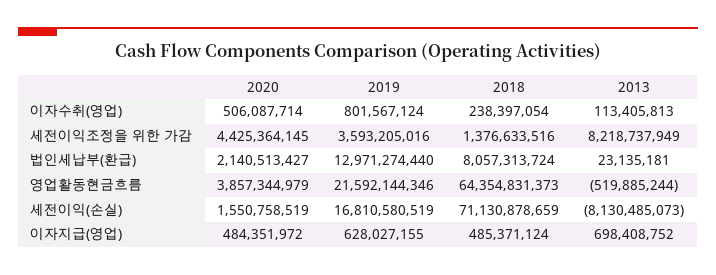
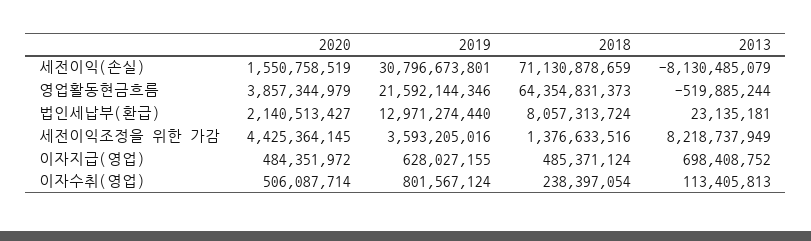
  {
    "2020": {
      "이자수취(영업)": 506087714,
      "세전이익조정을 위한 가감": 4425364145,
      "법인세납부(환급)": 2140513427,
      "영업활동현금흐름": 3857344979,
      "세전이익(손실)": 1550758519,
      "이자지급(영업)": 484351972
    },
    "2019": {
      "이자수취(영업)": 801567124,
      "세전이익조정을 위한 가감": 3593205016,
      "법인세납부(환급)": 12971274440,
      "영업활동현금흐름": 21592144346,
-     "세전이익(손실)": 16810580519,
+     "세전이익(손실)": 30796673801,
      "이자지급(영업)": 628027155
    },
    "2018": {
      "이자수취(영업)": 238397054,
      "세전이익조정을 위한 가감": 1376633516,
      "법인세납부(환급)": 8057313724,
      "영업활동현금흐름": 64354831373,
      "세전이익(손실)": 71130878659,
      "이자지급(영업)": 485371124
    },
    "2013": {
      "이자수취(영업)": 113405813,
      "세전이익조정을 위한 가감": 8218737949,
      "법인세납부(환급)": 23135181,
      "영업활동현금흐름": -519885244,
-     "세전이익(손실)": -8130485073,
+     "세전이익(손실)": -8130485079,
      "이자지급(영업)": 698408752
    }
  }

